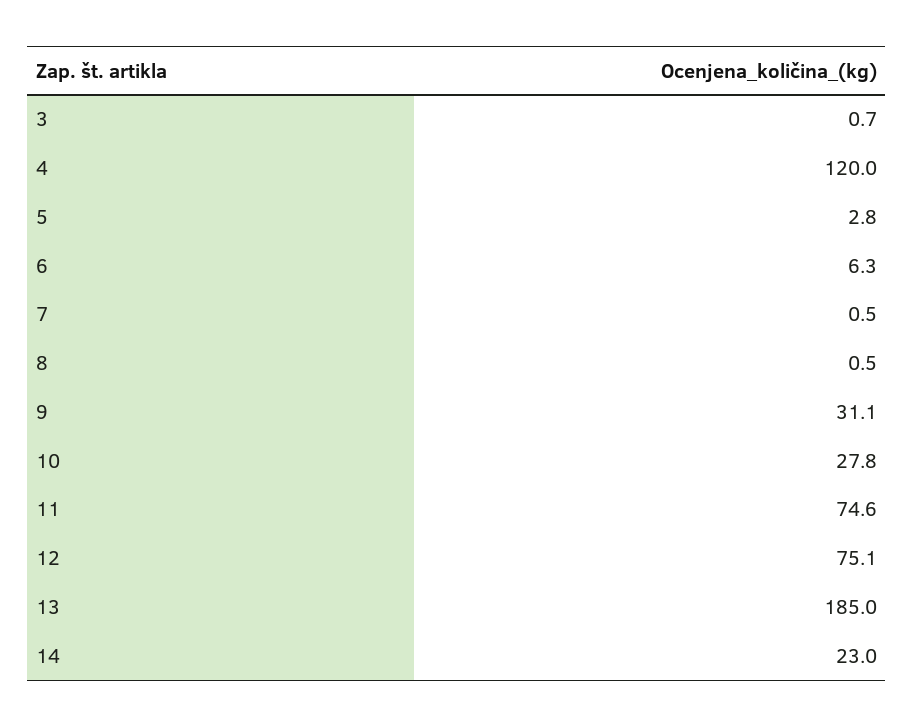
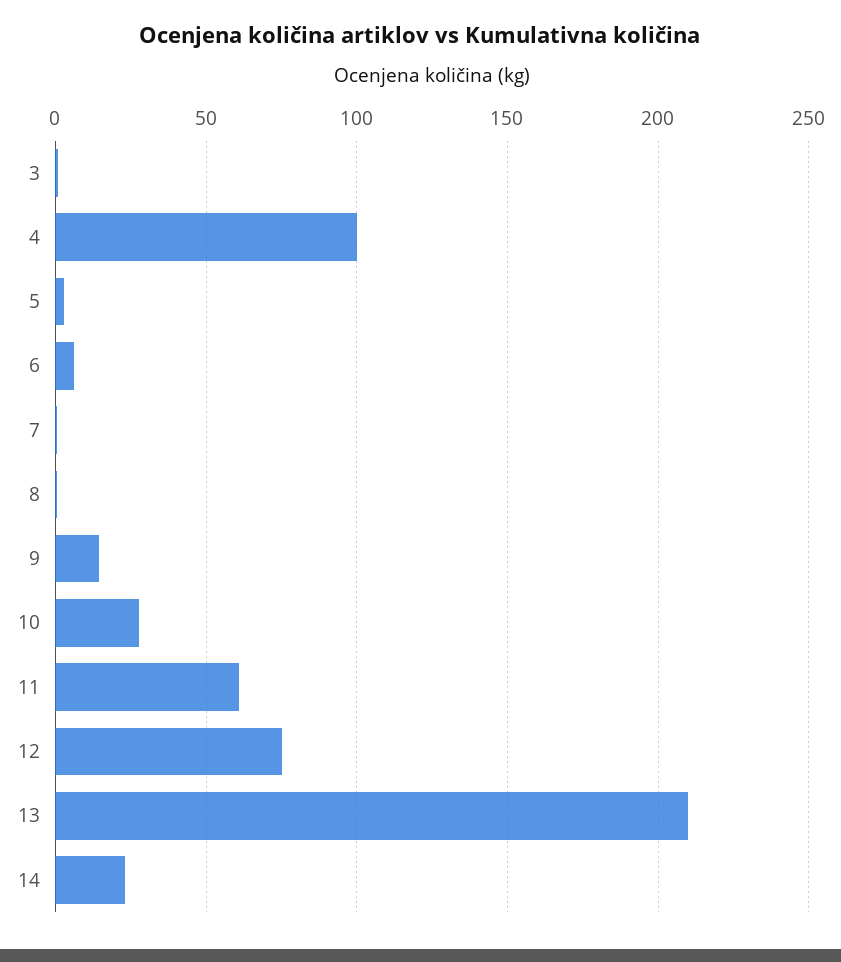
  {
    "3": 0.7,
-   "4": 120,
+   "4": 100,
    "5": 2.8,
    "6": 6.3,
    "7": 0.5,
    "8": 0.5,
-   "9": 31.1,
+   "9": 15,
    "10": 27.8,
-   "11": 74.6,
+   "11": 60,
    "12": 75.1,
-   "13": 185,
+   "13": 210,
    "14": 23
  }

